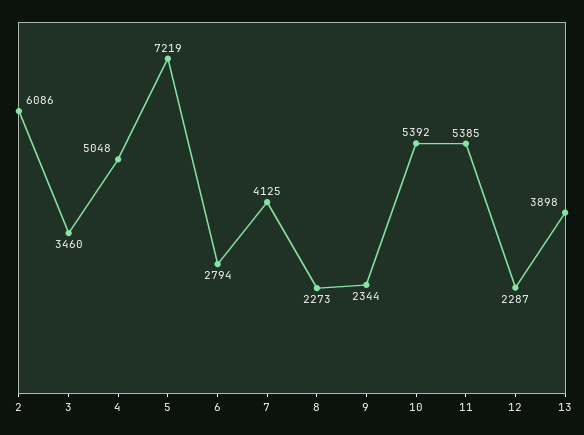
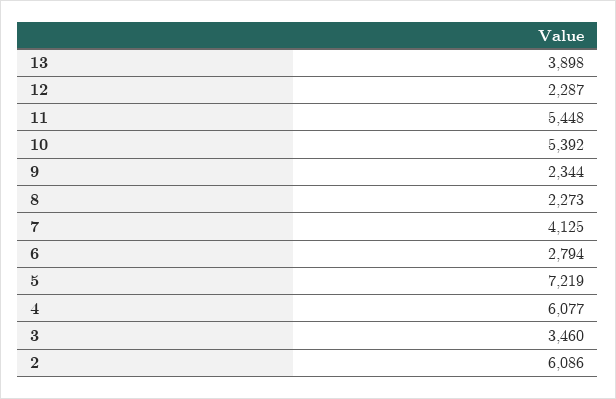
  {
    "2": 6086,
    "3": 3460,
-   "4": 5048,
+   "4": 6077,
    "5": 7219,
    "6": 2794,
    "7": 4125,
    "8": 2273,
    "9": 2344,
    "10": 5392,
-   "11": 5385,
+   "11": 5448,
    "12": 2287,
    "13": 3898
  }

